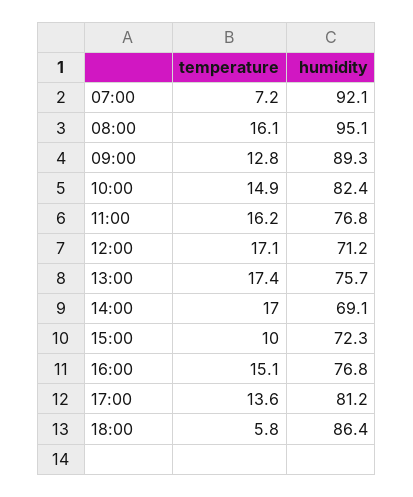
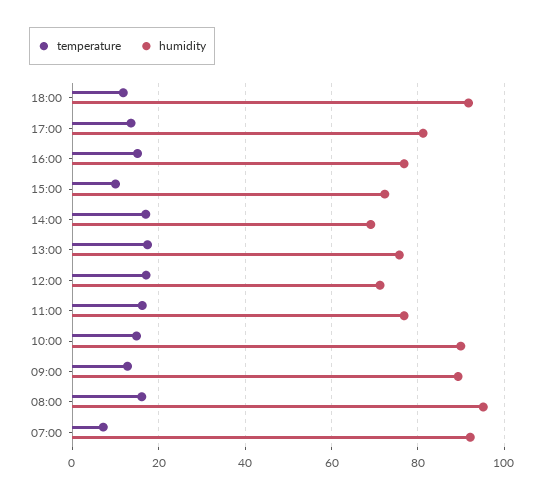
  {
    "temperature": {
      "07:00": 7.2,
      "08:00": 16.1,
      "09:00": 12.8,
      "10:00": 14.9,
      "11:00": 16.2,
      "12:00": 17.1,
      "13:00": 17.4,
      "14:00": 17,
      "15:00": 10,
      "16:00": 15.1,
      "17:00": 13.6,
-     "18:00": 5.8
+     "18:00": 12
    },
    "humidity": {
      "07:00": 92.1,
      "08:00": 95.1,
      "09:00": 89.3,
-     "10:00": 82.4,
+     "10:00": 90,
      "11:00": 76.8,
      "12:00": 71.2,
      "13:00": 75.7,
      "14:00": 69.1,
      "15:00": 72.3,
      "16:00": 76.8,
      "17:00": 81.2,
-     "18:00": 86.4
+     "18:00": 92
    }
  }

